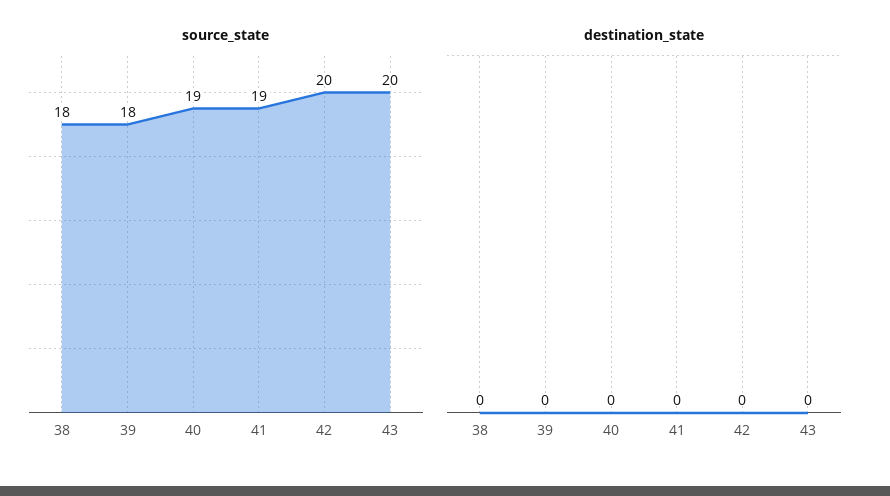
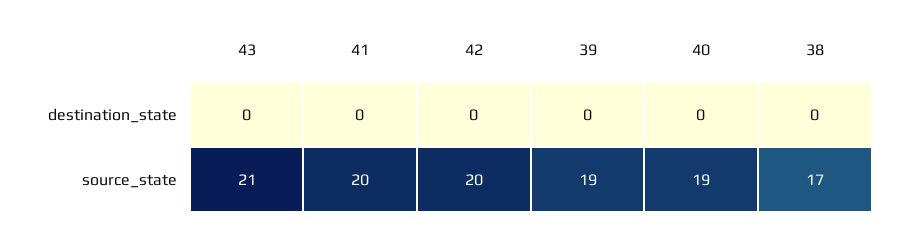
  {
    "source_state": {
-     "38": 18,
+     "38": 17,
-     "39": 18,
+     "39": 19,
      "40": 19,
-     "41": 19,
+     "41": 20,
      "42": 20,
-     "43": 20
+     "43": 21
    },
    "destination_state": {
      "38": 0,
      "39": 0,
      "40": 0,
      "41": 0,
      "42": 0,
      "43": 0
    }
  }

